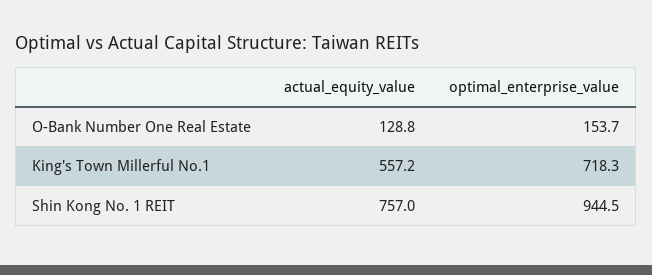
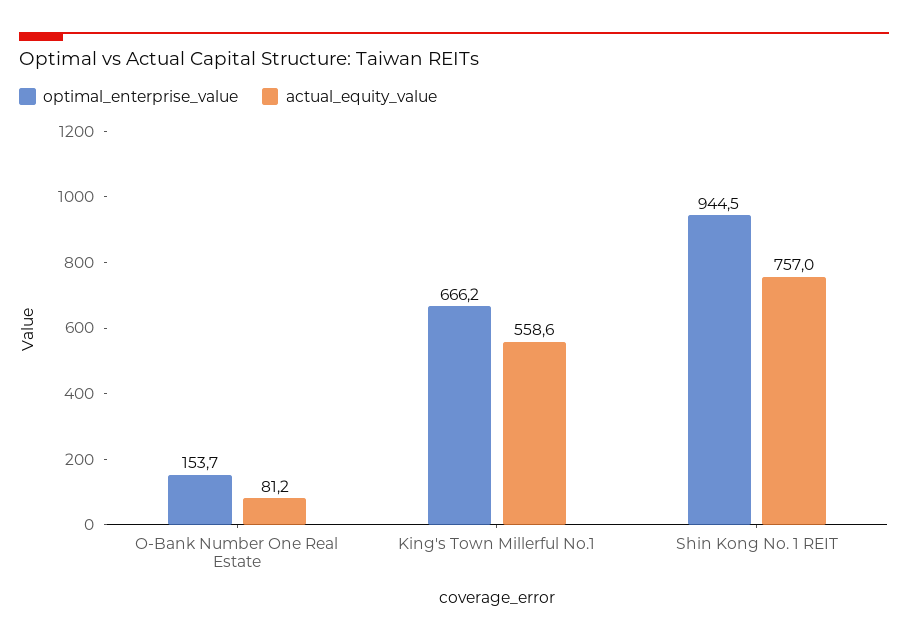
  {
    "actual_equity_value": {
-     "O-Bank Number One Real Estate": 128.8,
+     "O-Bank Number One Real Estate": 81.2,
-     "King's Town Millerful No.1": 557.2,
+     "King's Town Millerful No.1": 558.6,
      "Shin Kong No. 1 REIT": 757
    },
    "optimal_enterprise_value": {
      "O-Bank Number One Real Estate": 153.7,
-     "King's Town Millerful No.1": 718.3,
+     "King's Town Millerful No.1": 666.2,
      "Shin Kong No. 1 REIT": 944.5
    }
  }

